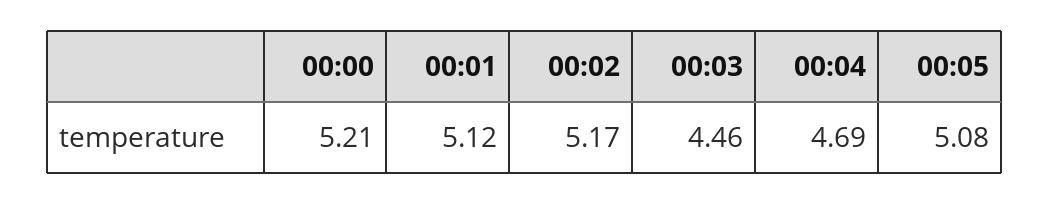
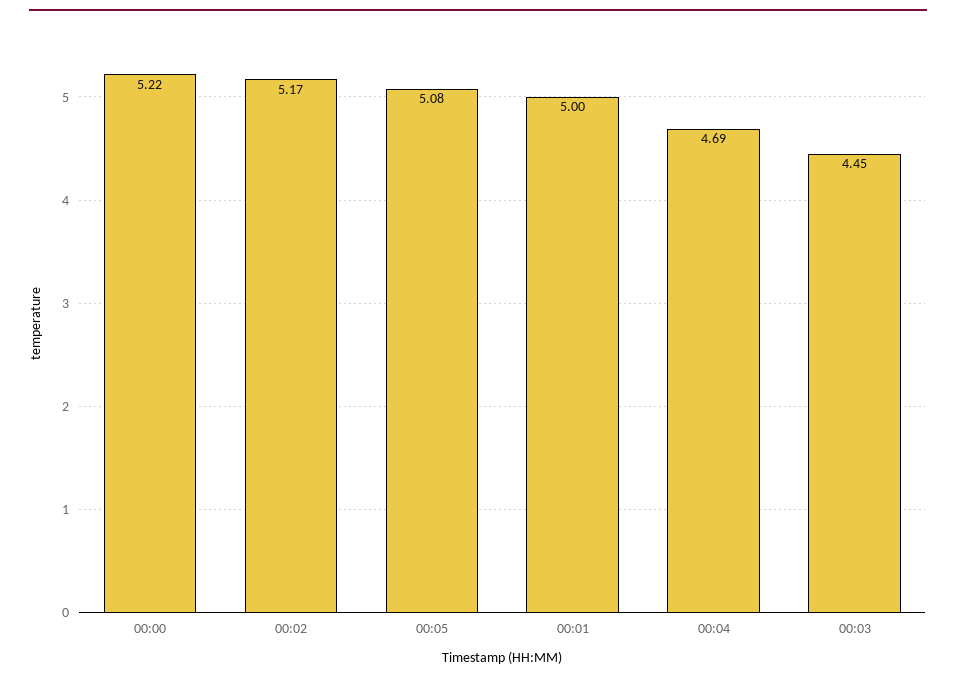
  {
-   "00:00": 5.21,
+   "00:00": 5.22,
-   "00:01": 5.12,
+   "00:01": 5,
    "00:02": 5.17,
-   "00:03": 4.46,
+   "00:03": 4.45,
    "00:04": 4.69,
    "00:05": 5.08
  }

